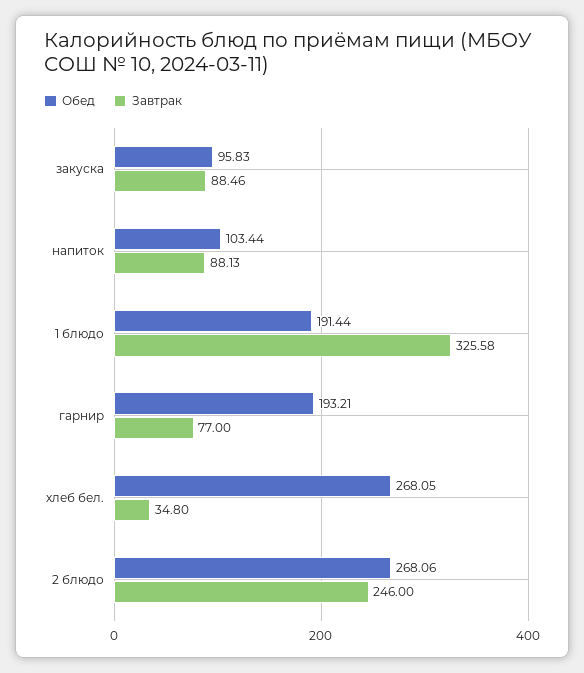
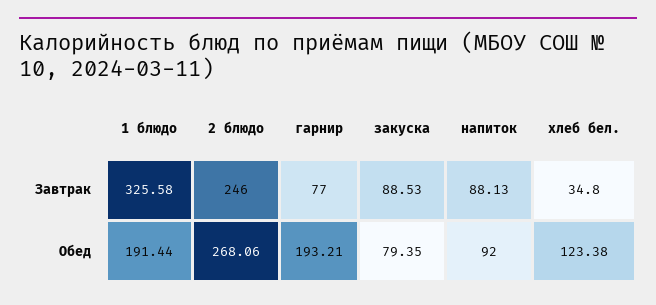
  {
    "Обед": {
-     "закуска": 95.83,
+     "закуска": 79.35,
-     "напиток": 103.44,
+     "напиток": 92,
      "1 блюдо": 191.44,
      "гарнир": 193.21,
-     "хлеб бел.": 268.05,
+     "хлеб бел.": 123.38,
      "2 блюдо": 268.06
    },
    "Завтрак": {
-     "закуска": 88.46,
+     "закуска": 88.53,
      "напиток": 88.13,
      "1 блюдо": 325.58,
      "гарнир": 77,
      "хлеб бел.": 34.8,
      "2 блюдо": 246
    }
  }

